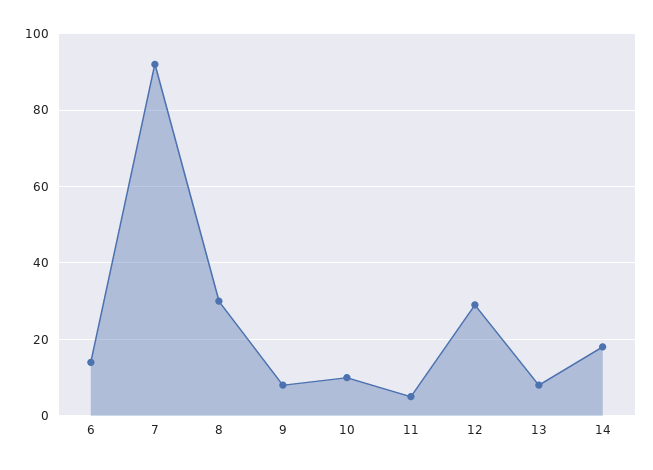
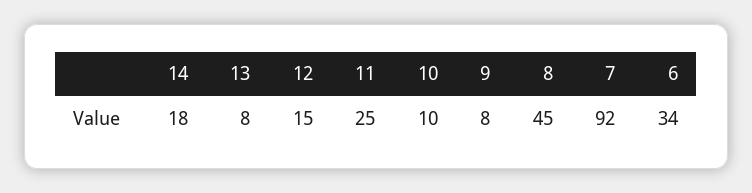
  {
-   "6": 15,
+   "6": 34,
    "7": 92,
-   "8": 30,
+   "8": 45,
    "9": 8,
    "10": 10,
-   "11": 5,
+   "11": 25,
-   "12": 30,
+   "12": 15,
    "13": 8,
    "14": 18
  }

